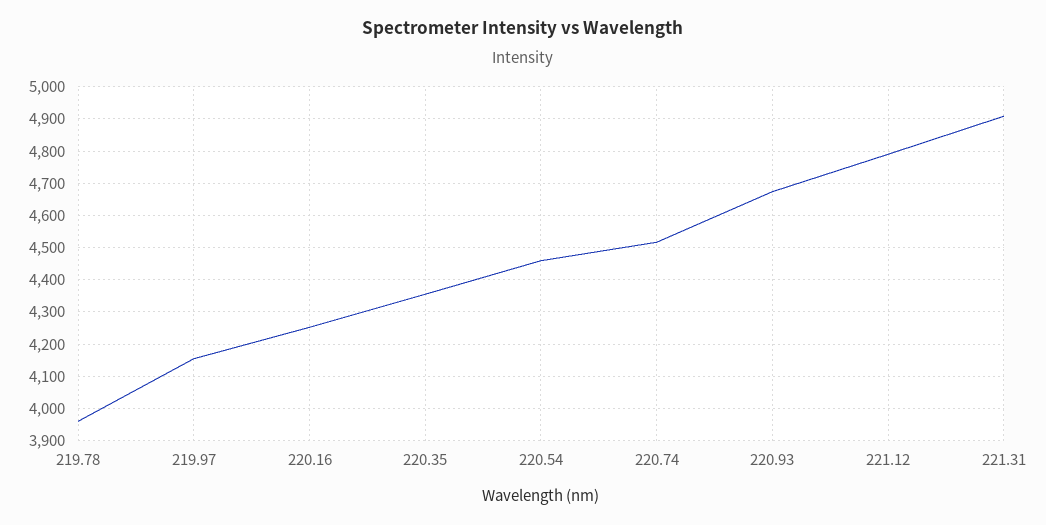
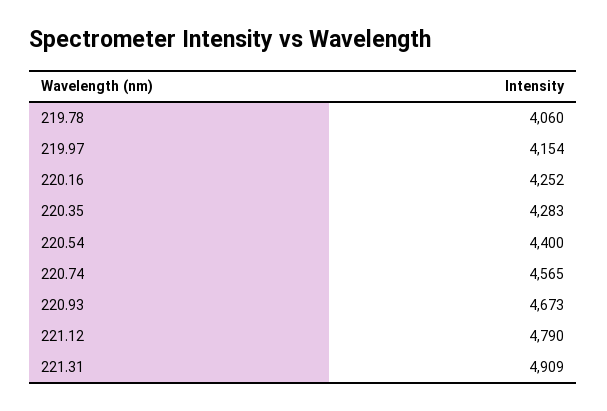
  {
-   "219.78": 3960,
+   "219.78": 4060,
    "219.97": 4154,
    "220.16": 4252,
-   "220.35": 4360,
+   "220.35": 4283,
-   "220.54": 4460,
+   "220.54": 4400,
-   "220.74": 4520,
+   "220.74": 4565,
    "220.93": 4673,
    "221.12": 4790,
    "221.31": 4909
  }

